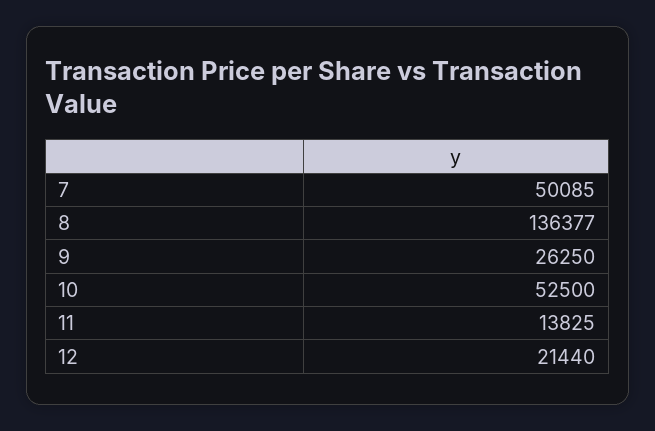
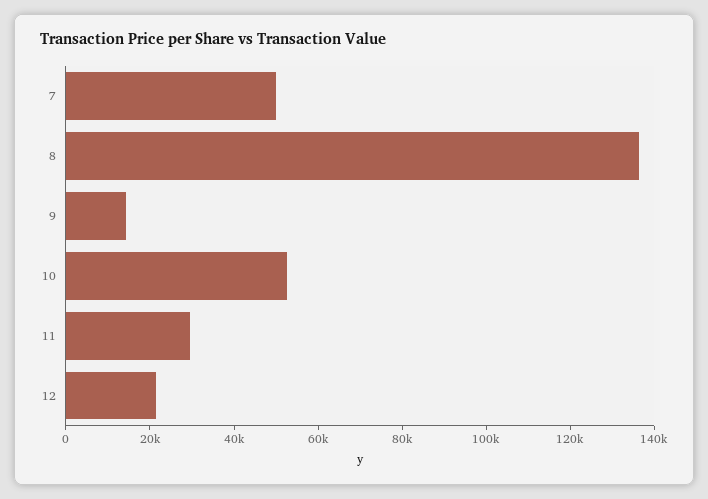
  {
    "7": 50085,
    "8": 136377,
-   "9": 26250,
+   "9": 15000,
    "10": 52500,
-   "11": 13825,
+   "11": 30000,
    "12": 21440
  }

